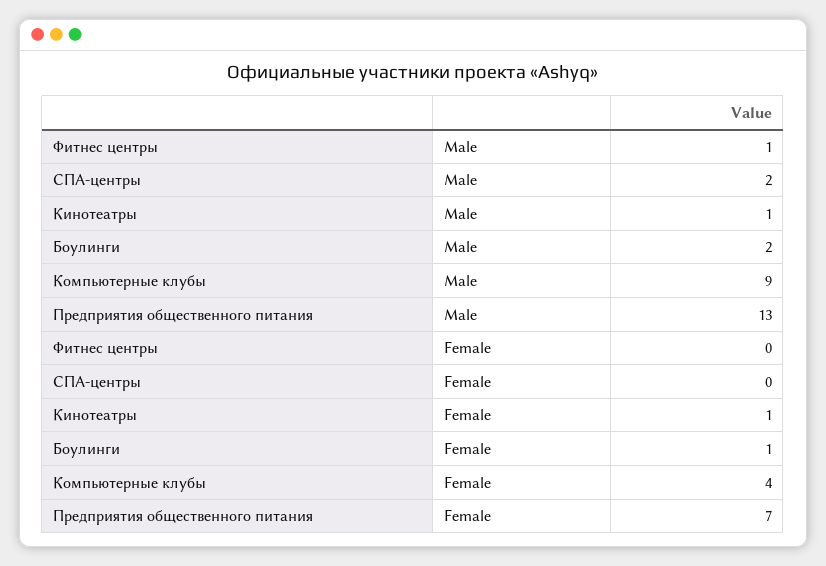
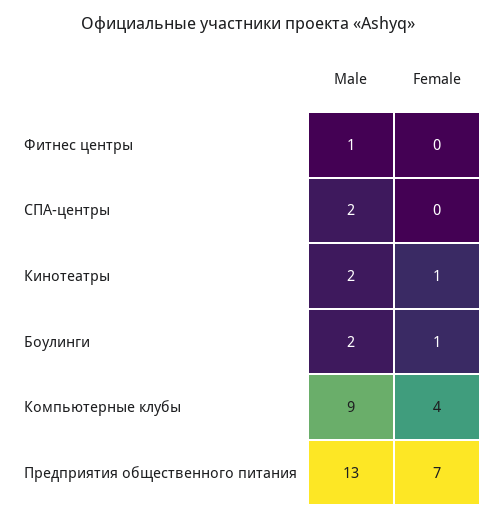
  {
    "Фитнес центры": {
      "Male": 1,
      "Female": 0
    },
    "СПА-центры": {
      "Male": 2,
      "Female": 0
    },
    "Кинотеатры": {
-     "Male": 1,
+     "Male": 2,
      "Female": 1
    },
    "Боулинги": {
      "Male": 2,
      "Female": 1
    },
    "Компьютерные клубы": {
      "Male": 9,
      "Female": 4
    },
    "Предприятия общественного питания": {
      "Male": 13,
      "Female": 7
    }
  }

